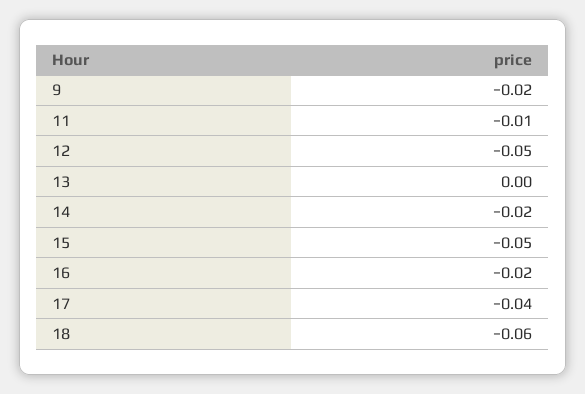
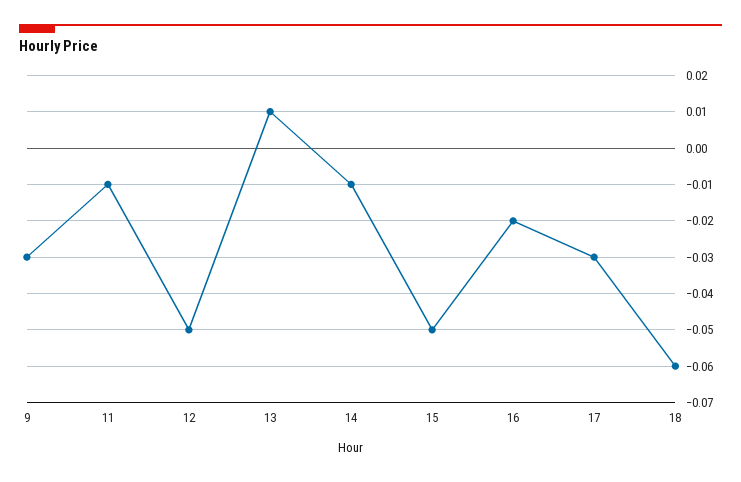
  {
-   "9": -0.02,
+   "9": -0.03,
    "11": -0.01,
    "12": -0.05,
-   "13": 0,
+   "13": 0.01,
-   "14": -0.02,
+   "14": -0.01,
    "15": -0.05,
    "16": -0.02,
-   "17": -0.04,
+   "17": -0.03,
    "18": -0.06
  }

